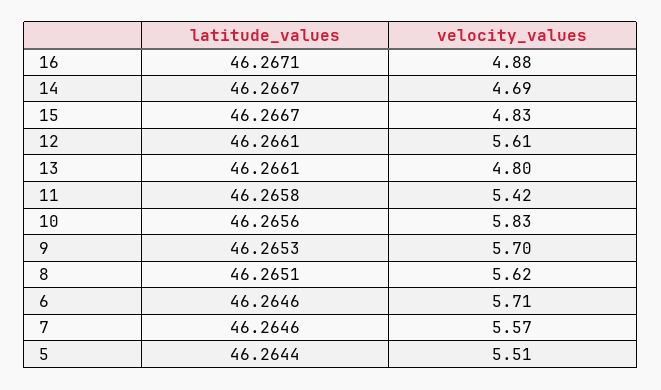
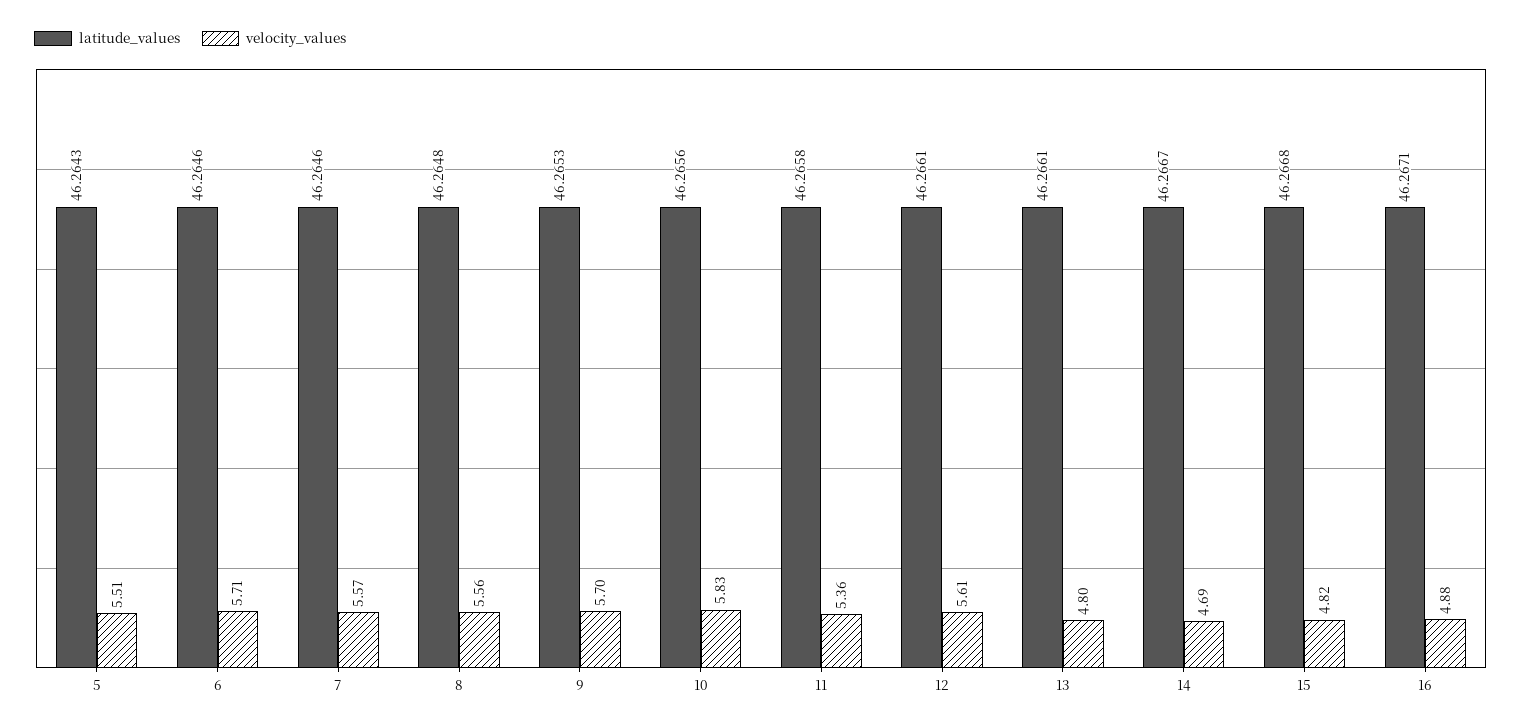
  {
    "latitude_values": {
      "16": 46.2671,
      "14": 46.2667,
-     "15": 46.2667,
+     "15": 46.2668,
      "12": 46.2661,
      "13": 46.2661,
      "11": 46.2658,
      "10": 46.2656,
      "9": 46.2653,
-     "8": 46.2651,
+     "8": 46.2648,
      "6": 46.2646,
      "7": 46.2646,
-     "5": 46.2644
+     "5": 46.2643
    },
    "velocity_values": {
      "16": 4.88,
      "14": 4.69,
-     "15": 4.83,
+     "15": 4.82,
      "12": 5.61,
      "13": 4.8,
-     "11": 5.42,
+     "11": 5.36,
      "10": 5.83,
      "9": 5.7,
-     "8": 5.62,
+     "8": 5.56,
      "6": 5.71,
      "7": 5.57,
      "5": 5.51
    }
  }

